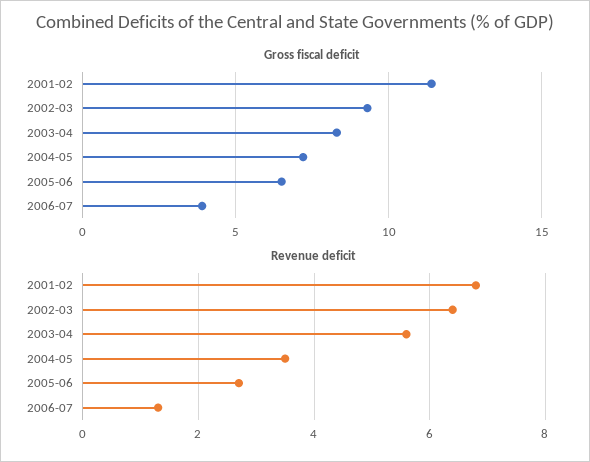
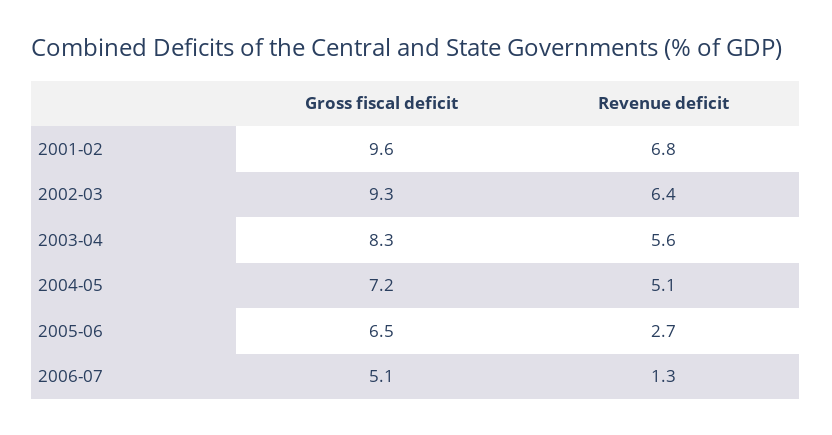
  {
    "Gross fiscal deficit": {
-     "2001-02": 11.5,
+     "2001-02": 9.6,
      "2002-03": 9.3,
      "2003-04": 8.3,
      "2004-05": 7.2,
      "2005-06": 6.5,
-     "2006-07": 4
+     "2006-07": 5.1
    },
    "Revenue deficit": {
      "2001-02": 6.8,
      "2002-03": 6.4,
      "2003-04": 5.6,
-     "2004-05": 3.5,
+     "2004-05": 5.1,
      "2005-06": 2.7,
      "2006-07": 1.3
    }
  }

